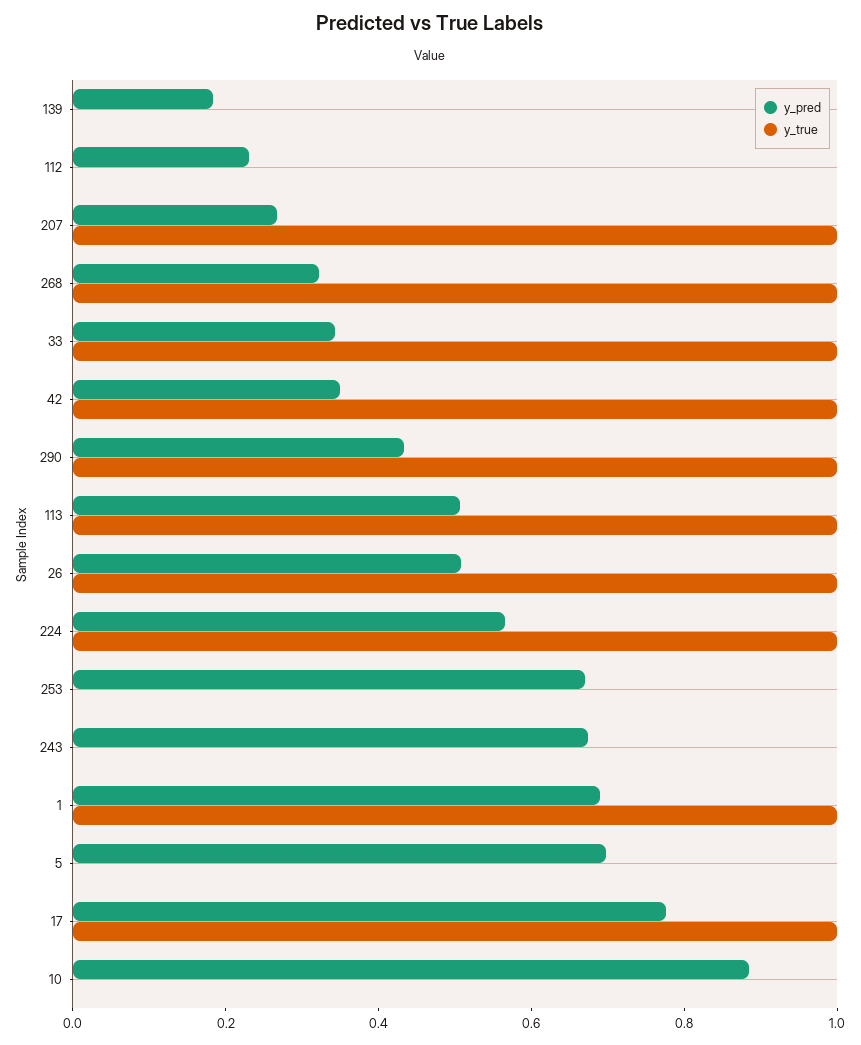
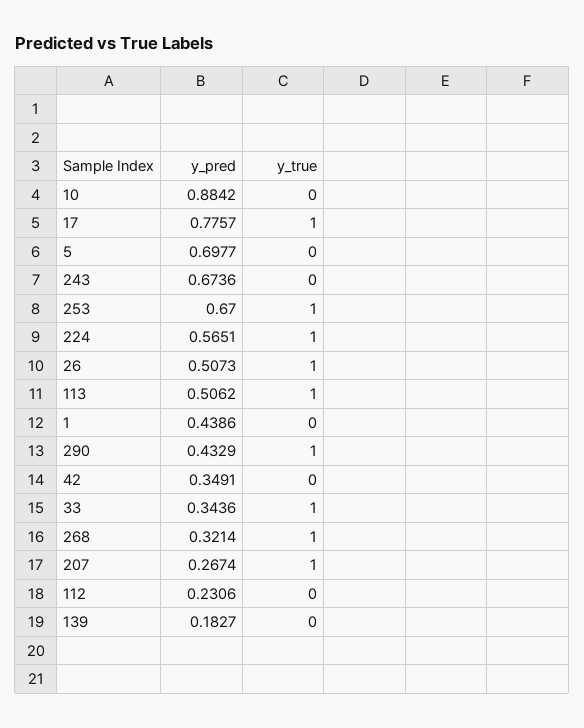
  {
    "y_pred": {
      "139": 0.1827,
      "112": 0.2306,
      "207": 0.2674,
      "268": 0.3214,
      "33": 0.3436,
      "42": 0.3491,
      "290": 0.4329,
      "113": 0.5062,
      "26": 0.5073,
      "224": 0.5651,
      "253": 0.67,
      "243": 0.6736,
-     "1": 0.7,
+     "1": 0.4386,
      "5": 0.6977,
      "17": 0.7757,
      "10": 0.8842
    },
    "y_true": {
      "139": 0,
      "112": 0,
      "207": 1,
      "268": 1,
      "33": 1,
-     "42": 1,
+     "42": 0,
      "290": 1,
      "113": 1,
      "26": 1,
      "224": 1,
-     "253": 0,
+     "253": 1,
      "243": 0,
-     "1": 1,
+     "1": 0,
      "5": 0,
      "17": 1,
      "10": 0
    }
  }

